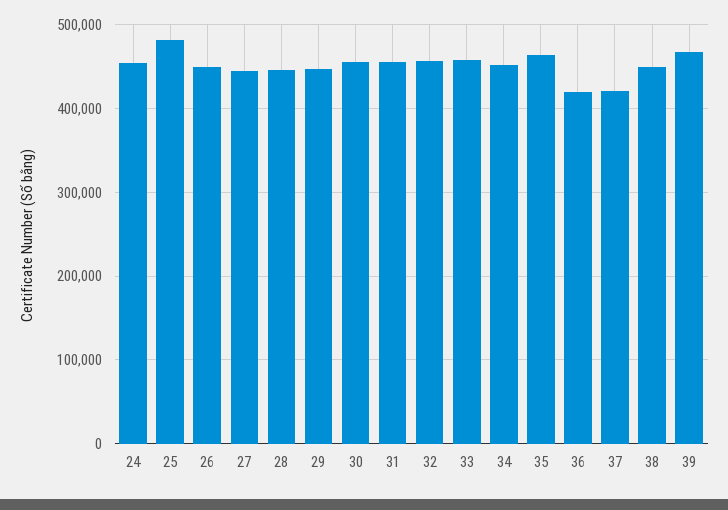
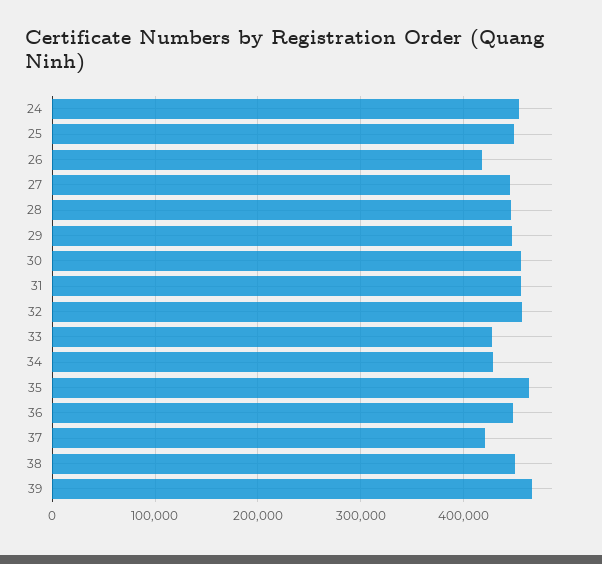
  {
    "24": 450000,
-   "25": 480000,
+   "25": 450000,
-   "26": 450000,
+   "26": 420000,
    "27": 440000,
    "28": 450000,
    "29": 450000,
    "30": 460000,
    "31": 460000,
    "32": 460000,
-   "33": 460000,
+   "33": 430000,
-   "34": 450000,
+   "34": 430000,
    "35": 460000,
-   "36": 420000,
+   "36": 450000,
    "37": 420000,
    "38": 450000,
    "39": 470000
  }

